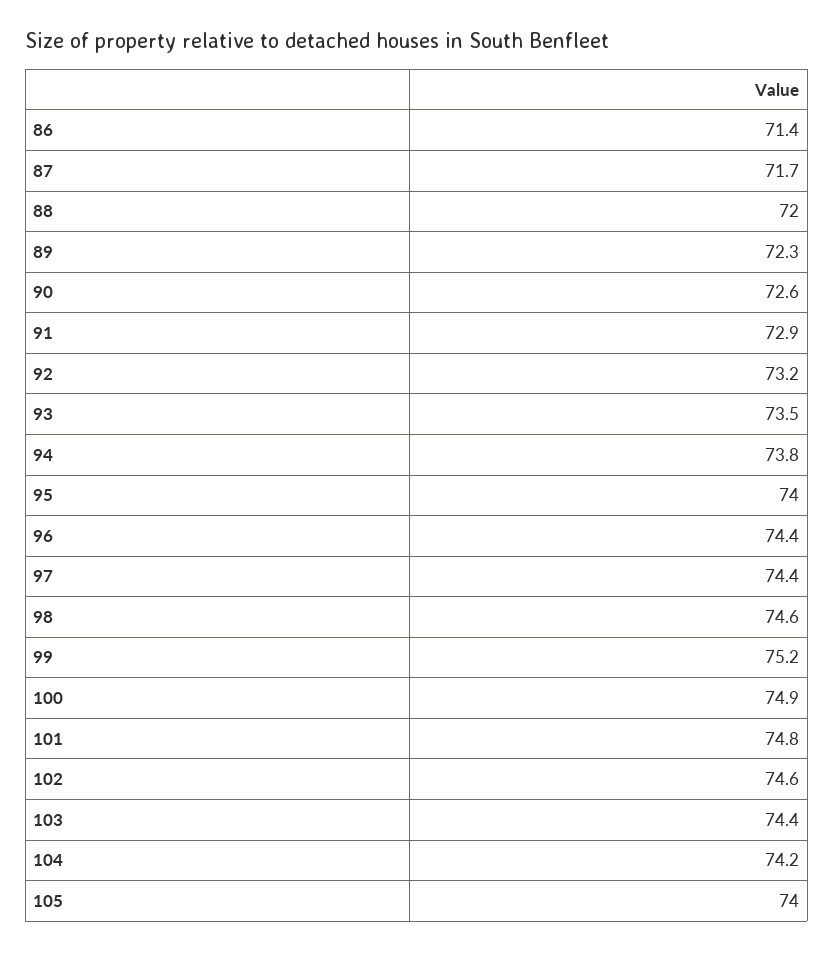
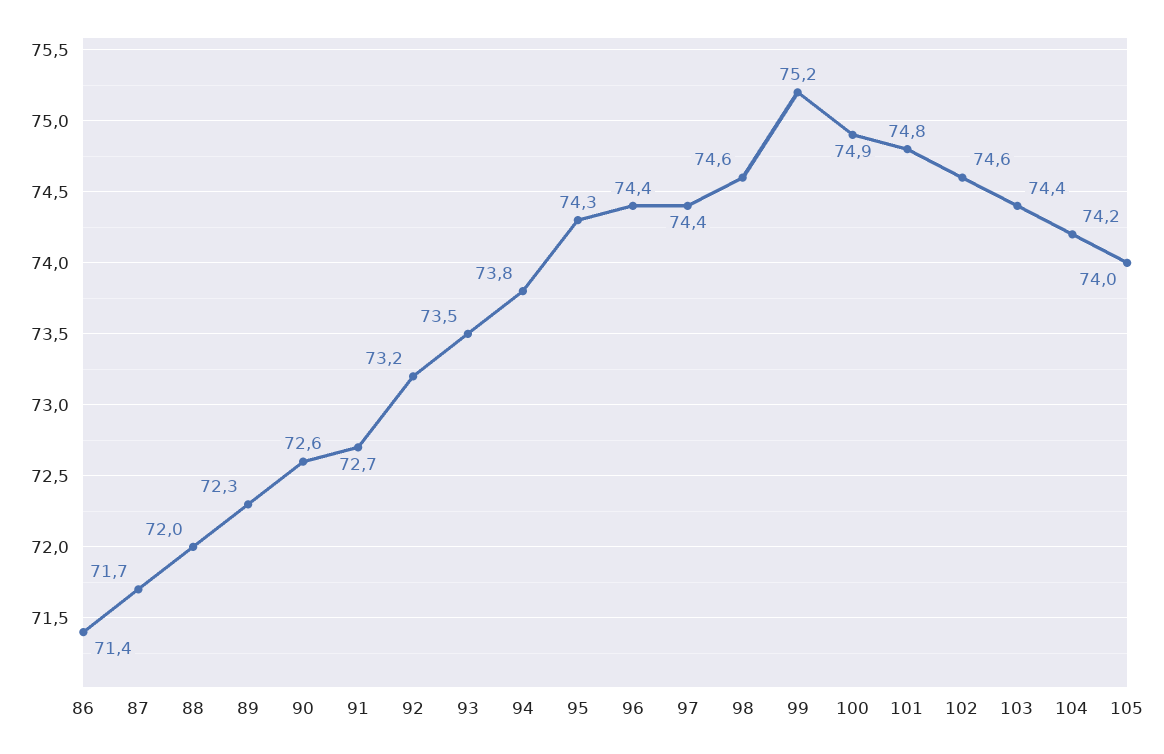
  {
    "86": 71.4,
    "87": 71.7,
    "88": 72,
    "89": 72.3,
    "90": 72.6,
-   "91": 72.9,
+   "91": 72.7,
    "92": 73.2,
    "93": 73.5,
    "94": 73.8,
-   "95": 74,
+   "95": 74.3,
    "96": 74.4,
    "97": 74.4,
    "98": 74.6,
    "99": 75.2,
    "100": 74.9,
    "101": 74.8,
    "102": 74.6,
    "103": 74.4,
    "104": 74.2,
    "105": 74
  }

